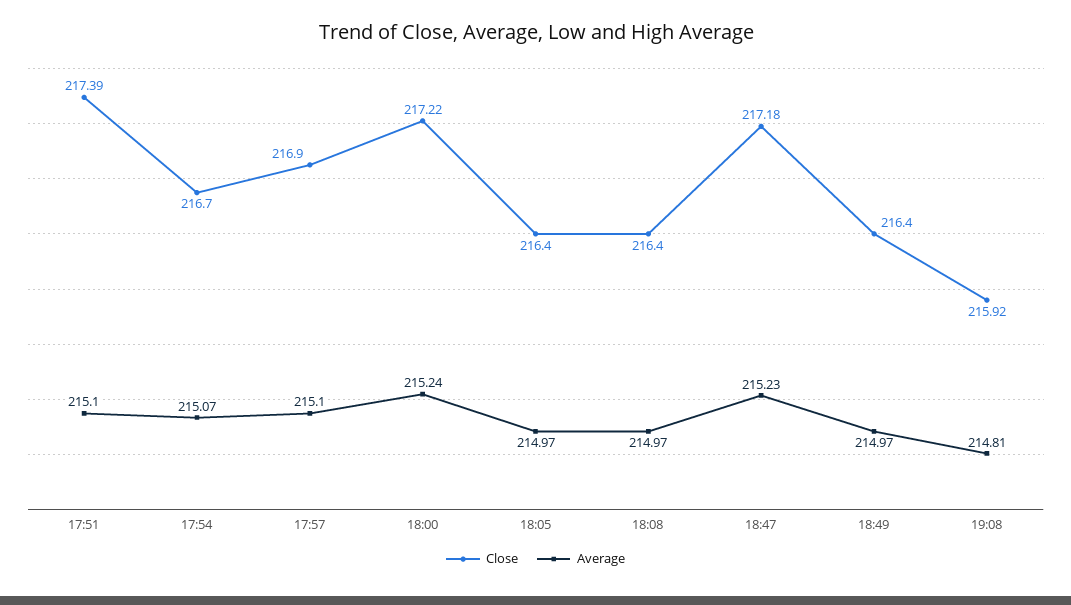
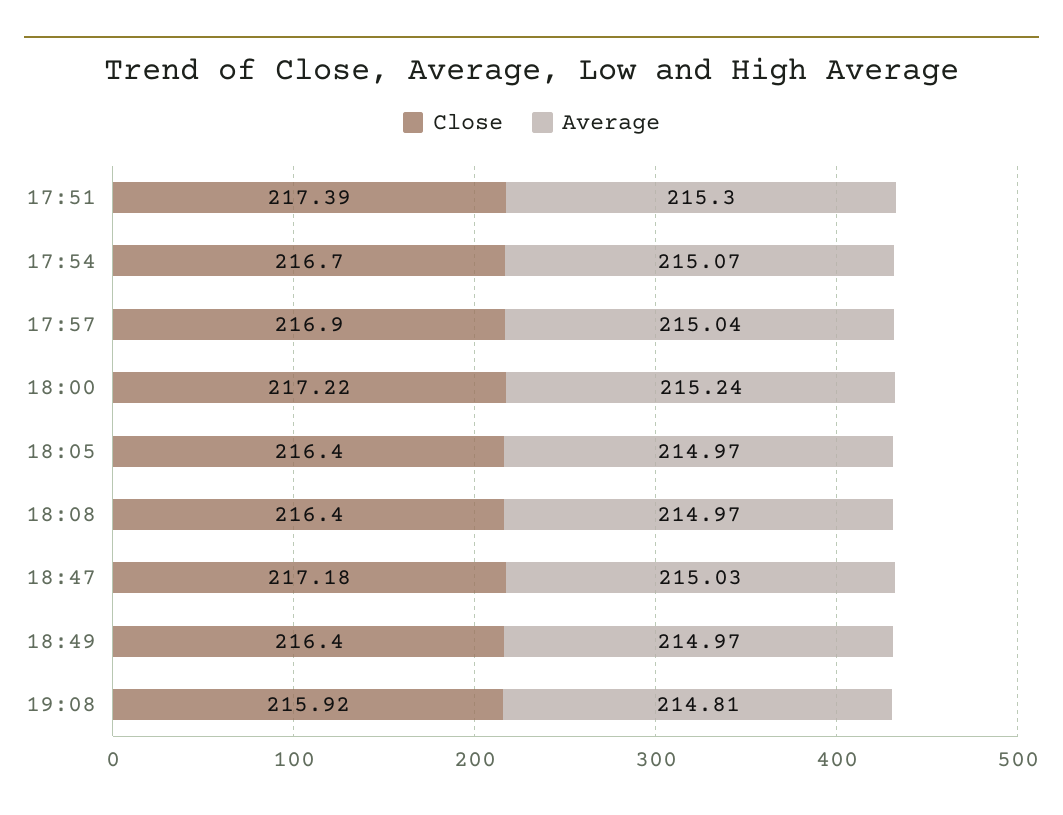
  {
    "Close": {
      "17:51": 217.39,
      "17:54": 216.7,
      "17:57": 216.9,
      "18:00": 217.22,
      "18:05": 216.4,
      "18:08": 216.4,
      "18:47": 217.18,
      "18:49": 216.4,
      "19:08": 215.92
    },
    "Average": {
-     "17:51": 215.1,
+     "17:51": 215.3,
      "17:54": 215.07,
-     "17:57": 215.1,
+     "17:57": 215.04,
      "18:00": 215.24,
      "18:05": 214.97,
      "18:08": 214.97,
-     "18:47": 215.23,
+     "18:47": 215.03,
      "18:49": 214.97,
      "19:08": 214.81
    }
  }

